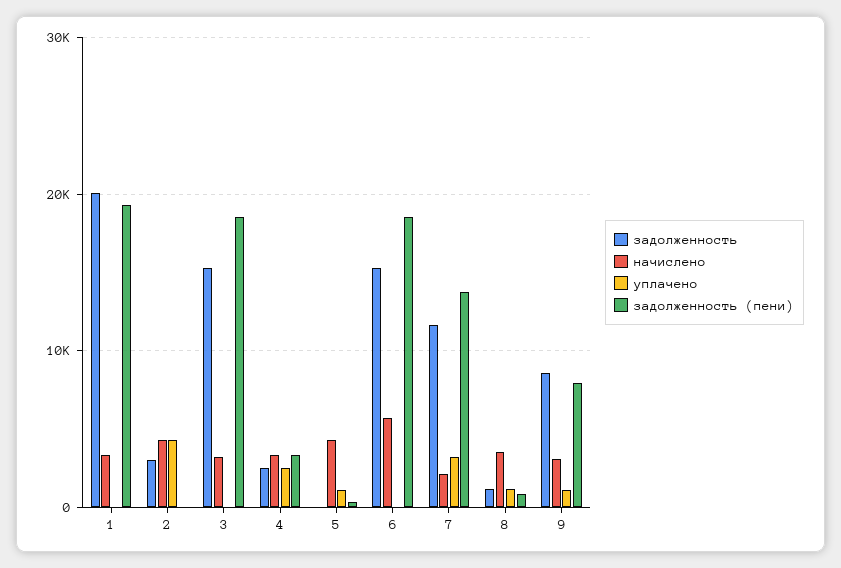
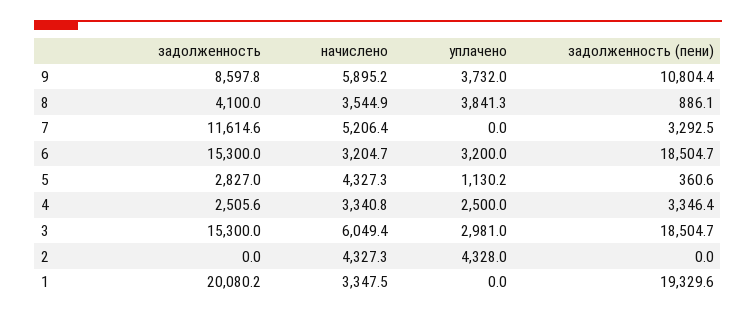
  {
    "задолженность": {
      "1": 20080.2,
-     "2": 3000,
+     "2": 0,
      "3": 15300,
      "4": 2505.6,
-     "5": 0,
+     "5": 2827,
      "6": 15300,
      "7": 11614.6,
-     "8": 1000,
+     "8": 4100,
      "9": 8597.8
    },
    "начислено": {
      "1": 3347.5,
      "2": 4327.3,
-     "3": 3000,
+     "3": 6049.4,
      "4": 3340.8,
      "5": 4327.3,
-     "6": 6000,
+     "6": 3204.7,
-     "7": 2000,
+     "7": 5206.4,
      "8": 3544.9,
-     "9": 3000
+     "9": 5895.2
    },
    "уплачено": {
      "1": 0,
      "2": 4328,
-     "3": 0,
+     "3": 2981,
      "4": 2500,
      "5": 1130.2,
-     "6": 0,
+     "6": 3200,
-     "7": 3000,
+     "7": 0,
-     "8": 1000,
+     "8": 3841.3,
-     "9": 1000
+     "9": 3732
    },
    "задолженность (пени)": {
      "1": 19329.6,
      "2": 0,
      "3": 18504.7,
      "4": 3346.4,
      "5": 360.6,
      "6": 18504.7,
-     "7": 14000,
+     "7": 3292.5,
      "8": 886.1,
-     "9": 8000
+     "9": 10804.4
    }
  }

